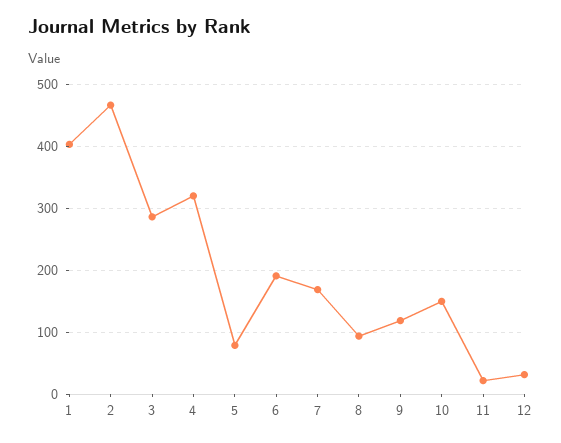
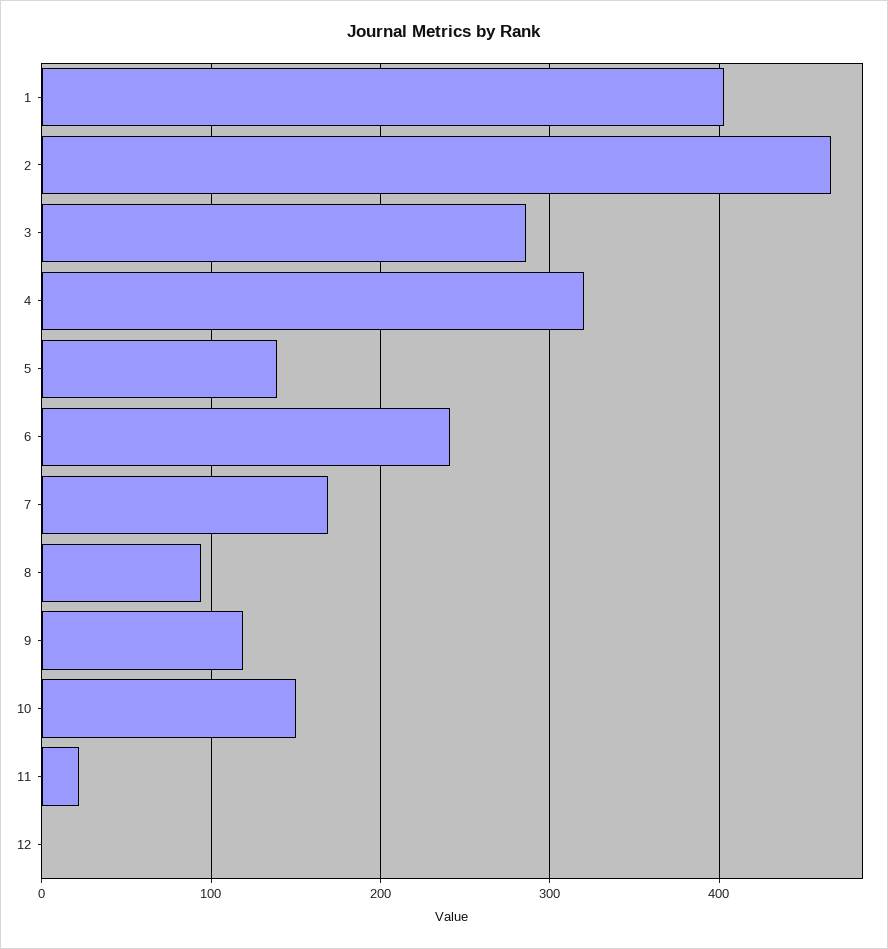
  {
    "1": 400,
    "2": 470,
    "3": 290,
    "4": 320,
-   "5": 80,
+   "5": 140,
-   "6": 190,
+   "6": 240,
    "7": 170,
    "8": 90,
    "9": 120,
    "10": 150,
    "11": 20,
-   "12": 30
+   "12": 0
  }

